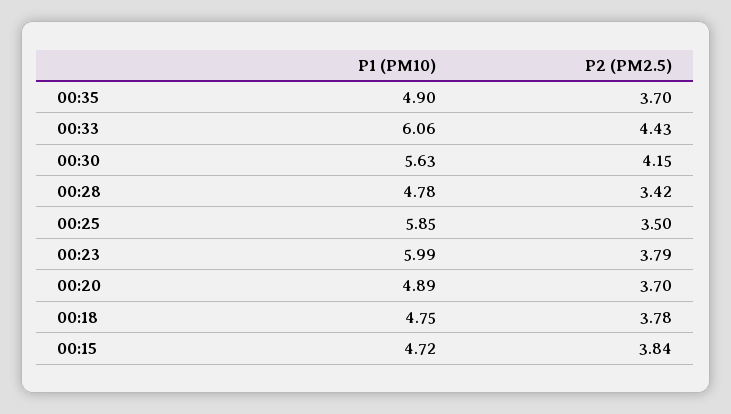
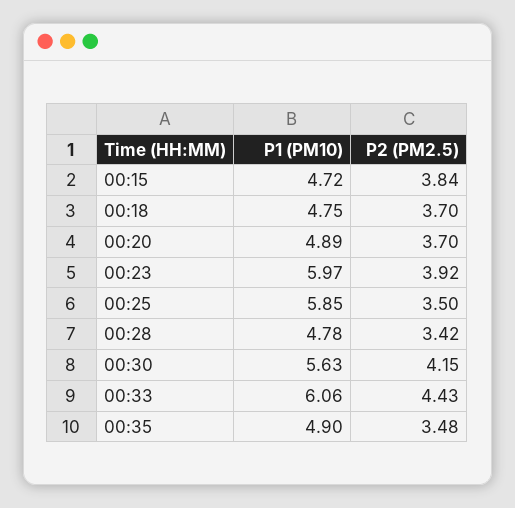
  {
    "P1 (PM10)": {
      "00:35": 4.9,
      "00:33": 6.06,
      "00:30": 5.63,
      "00:28": 4.78,
      "00:25": 5.85,
-     "00:23": 5.99,
+     "00:23": 5.97,
      "00:20": 4.89,
      "00:18": 4.75,
      "00:15": 4.72
    },
    "P2 (PM2.5)": {
-     "00:35": 3.7,
+     "00:35": 3.48,
      "00:33": 4.43,
      "00:30": 4.15,
      "00:28": 3.42,
      "00:25": 3.5,
-     "00:23": 3.79,
+     "00:23": 3.92,
      "00:20": 3.7,
-     "00:18": 3.78,
+     "00:18": 3.7,
      "00:15": 3.84
    }
  }

